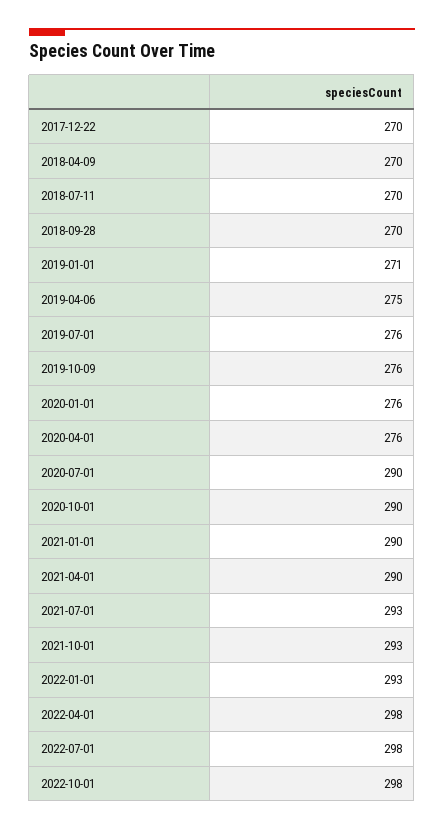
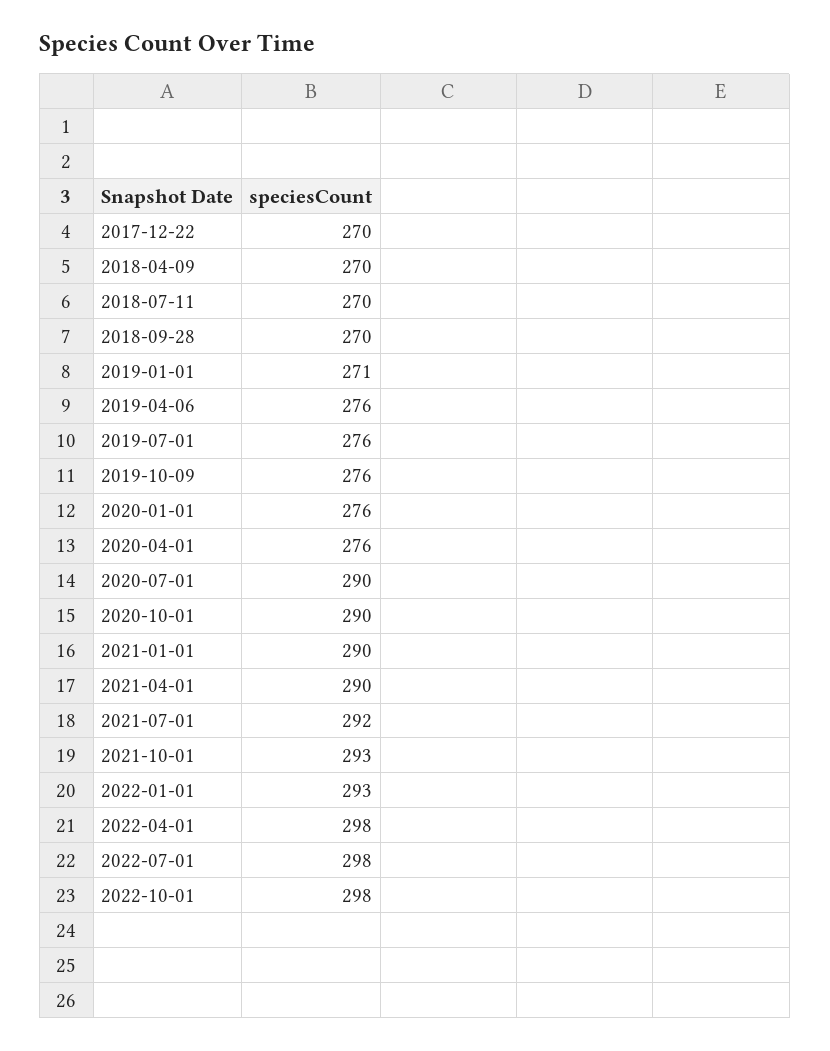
  {
    "2017-12-22": 270,
    "2018-04-09": 270,
    "2018-07-11": 270,
    "2018-09-28": 270,
    "2019-01-01": 271,
-   "2019-04-06": 275,
+   "2019-04-06": 276,
    "2019-07-01": 276,
    "2019-10-09": 276,
    "2020-01-01": 276,
    "2020-04-01": 276,
    "2020-07-01": 290,
    "2020-10-01": 290,
    "2021-01-01": 290,
    "2021-04-01": 290,
-   "2021-07-01": 293,
+   "2021-07-01": 292,
    "2021-10-01": 293,
    "2022-01-01": 293,
    "2022-04-01": 298,
    "2022-07-01": 298,
    "2022-10-01": 298
  }

